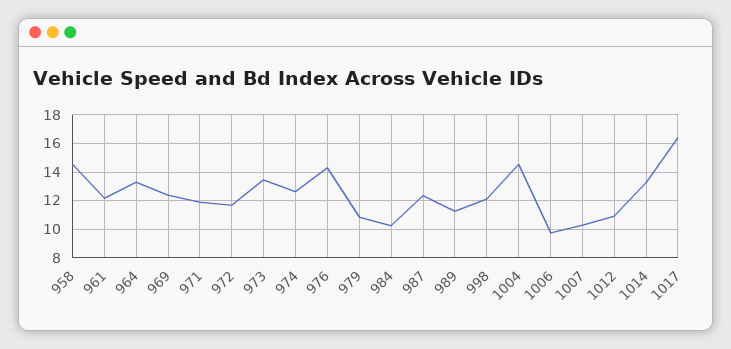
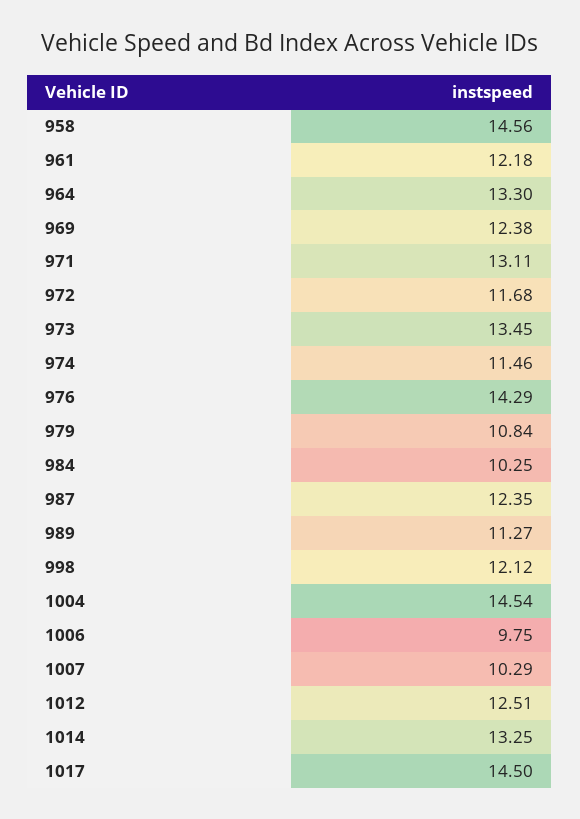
  {
    "958": 14.56,
    "961": 12.18,
    "964": 13.3,
    "969": 12.38,
-   "971": 12,
+   "971": 13.11,
    "972": 11.68,
    "973": 13.45,
-   "974": 12.5,
+   "974": 11.46,
    "976": 14.29,
    "979": 10.84,
    "984": 10.25,
    "987": 12.35,
    "989": 11.27,
    "998": 12.12,
    "1004": 14.54,
    "1006": 9.75,
    "1007": 10.29,
-   "1012": 11,
+   "1012": 12.51,
    "1014": 13.25,
-   "1017": 16.5
+   "1017": 14.5
  }

